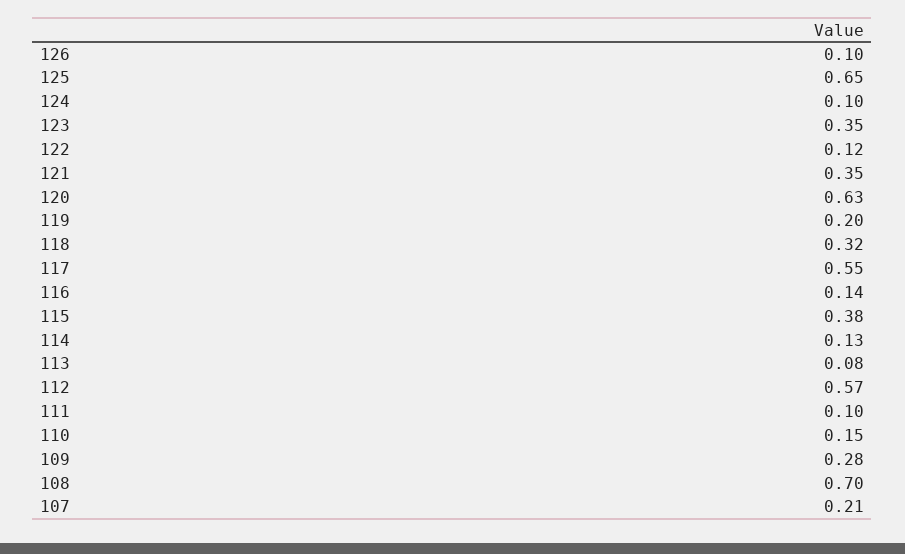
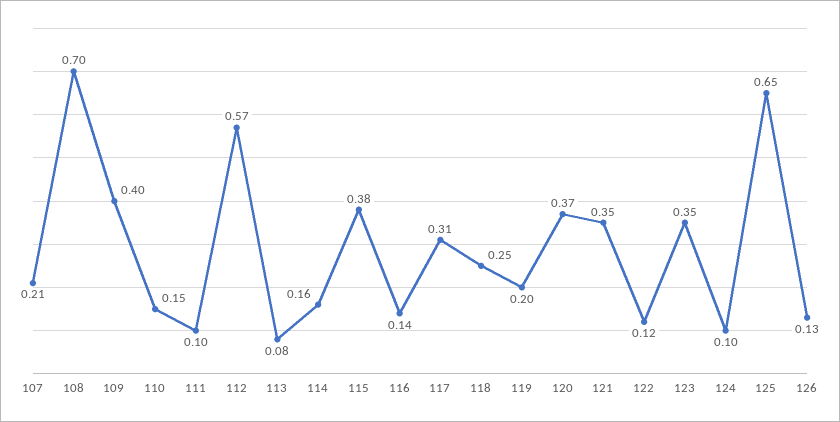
  {
-   "126": 0.1,
+   "126": 0.13,
    "125": 0.65,
    "124": 0.1,
    "123": 0.35,
    "122": 0.12,
    "121": 0.35,
-   "120": 0.63,
+   "120": 0.37,
    "119": 0.2,
-   "118": 0.32,
+   "118": 0.25,
-   "117": 0.55,
+   "117": 0.31,
    "116": 0.14,
    "115": 0.38,
-   "114": 0.13,
+   "114": 0.16,
    "113": 0.08,
    "112": 0.57,
    "111": 0.1,
    "110": 0.15,
-   "109": 0.28,
+   "109": 0.4,
    "108": 0.7,
    "107": 0.21
  }

